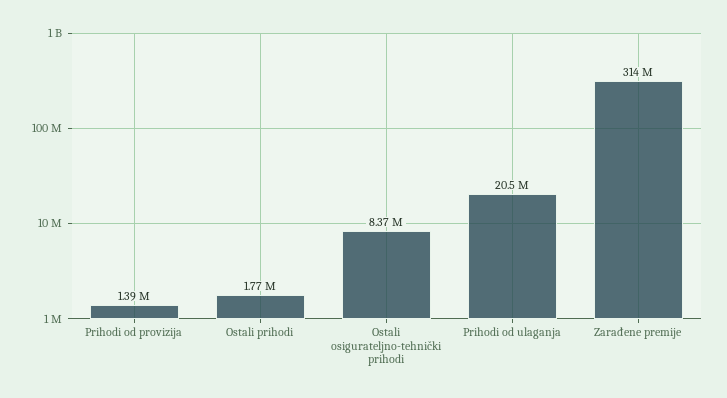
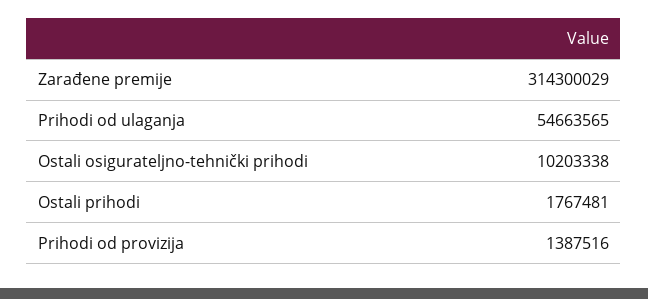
  {
    "Prihodi od provizija": 1387516,
    "Ostali prihodi": 1767481,
-   "Ostali osigurateljno-tehnički prihodi": 8370000,
+   "Ostali osigurateljno-tehnički prihodi": 10203338,
-   "Prihodi od ulaganja": 20500000,
+   "Prihodi od ulaganja": 54663565,
    "Zarađene premije": 314300029
  }

